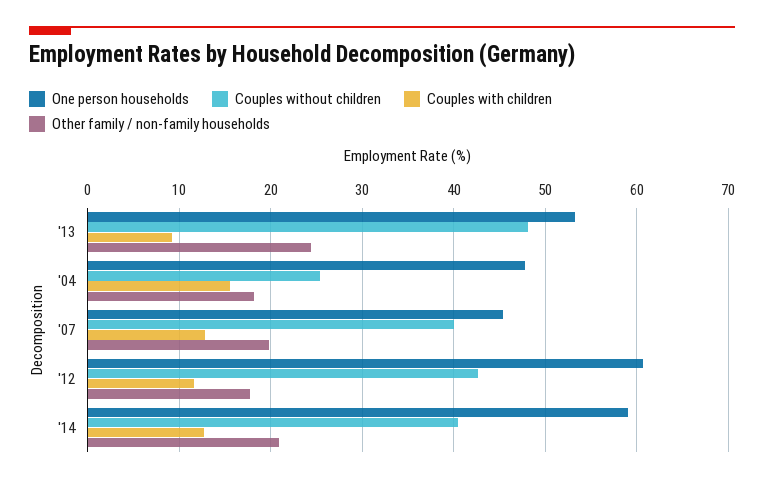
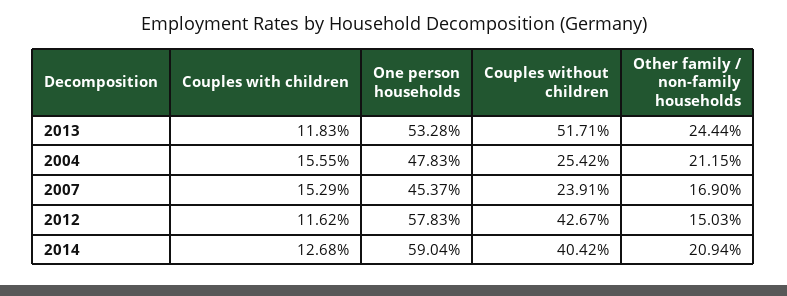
  {
    "One person households": {
      "'13": 53.28,
      "'04": 47.83,
      "'07": 45.37,
-     "'12": 61,
+     "'12": 57.83,
      "'14": 59.04
    },
    "Couples without children": {
-     "'13": 48,
+     "'13": 51.71,
      "'04": 25.42,
-     "'07": 40,
+     "'07": 23.91,
      "'12": 42.67,
      "'14": 40.42
    },
    "Couples with children": {
-     "'13": 9,
+     "'13": 11.83,
      "'04": 15.55,
-     "'07": 13,
+     "'07": 15.29,
      "'12": 11.62,
      "'14": 12.68
    },
    "Other family / non-family households": {
      "'13": 24.44,
-     "'04": 18,
+     "'04": 21.15,
-     "'07": 20,
+     "'07": 16.9,
-     "'12": 18,
+     "'12": 15.03,
      "'14": 20.94
    }
  }

